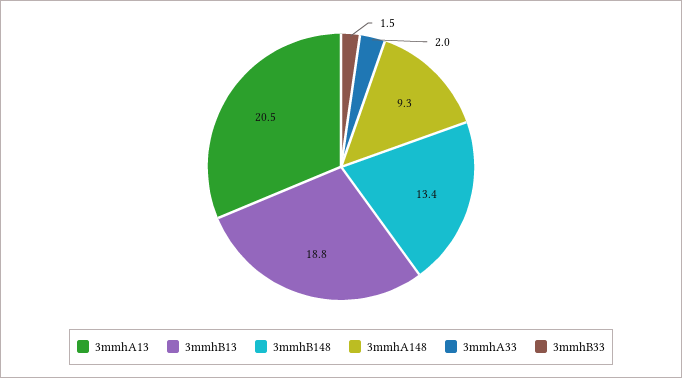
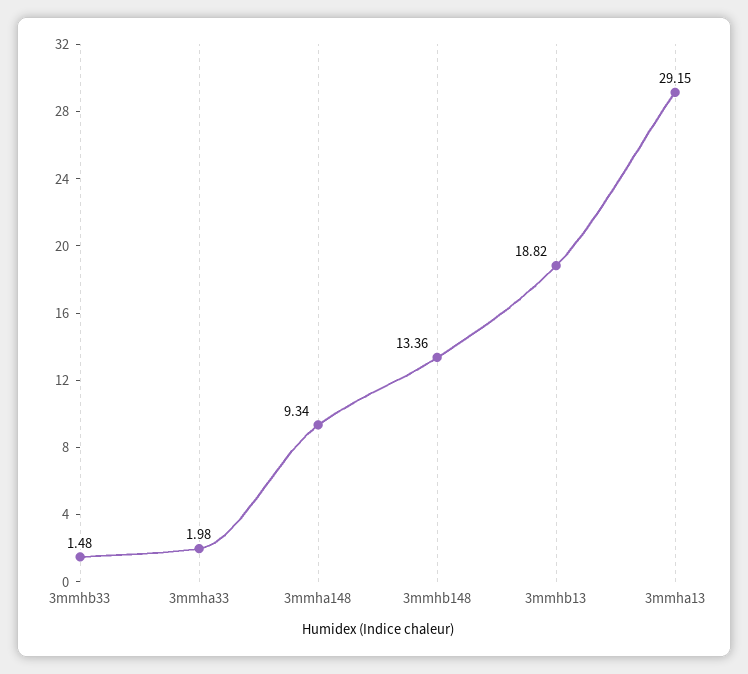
  {
-   "3mmhA13": 20.5,
+   "3mmhA13": 29.15,
    "3mmhB13": 18.82,
    "3mmhB148": 13.36,
    "3mmhA148": 9.34,
    "3mmhA33": 1.98,
    "3mmhB33": 1.48
  }

